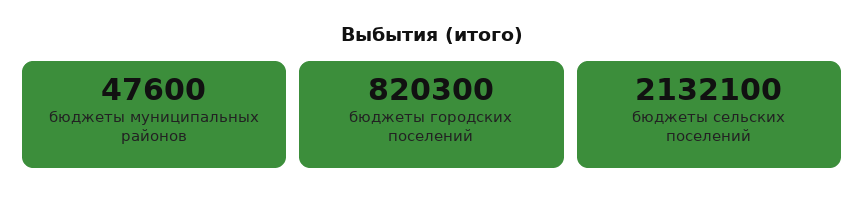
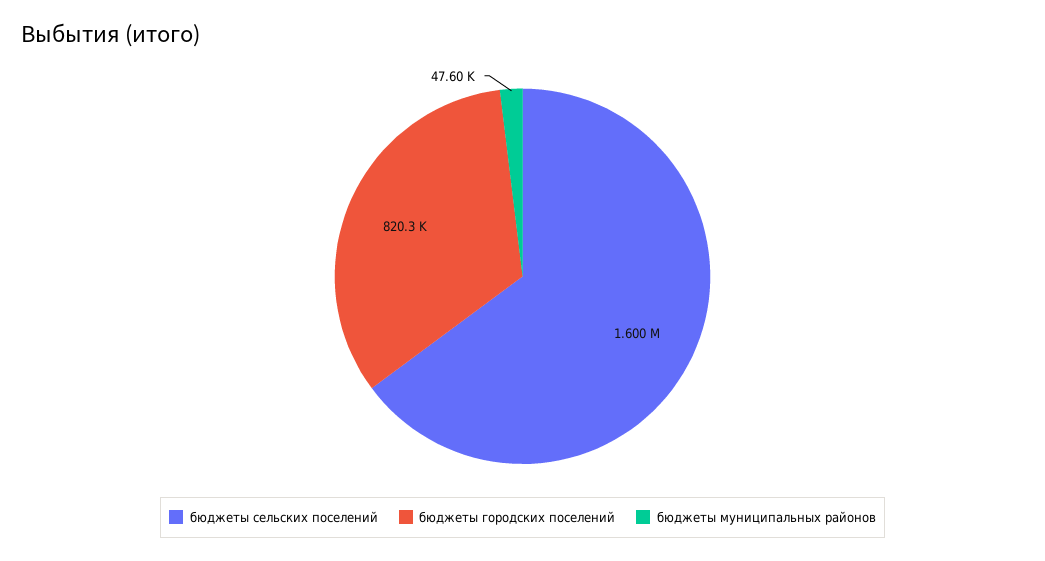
  {
    "бюджеты муниципальных районов": 47600,
    "бюджеты городских поселений": 820300,
-   "бюджеты сельских поселений": 2132100
+   "бюджеты сельских поселений": 1600000
  }

